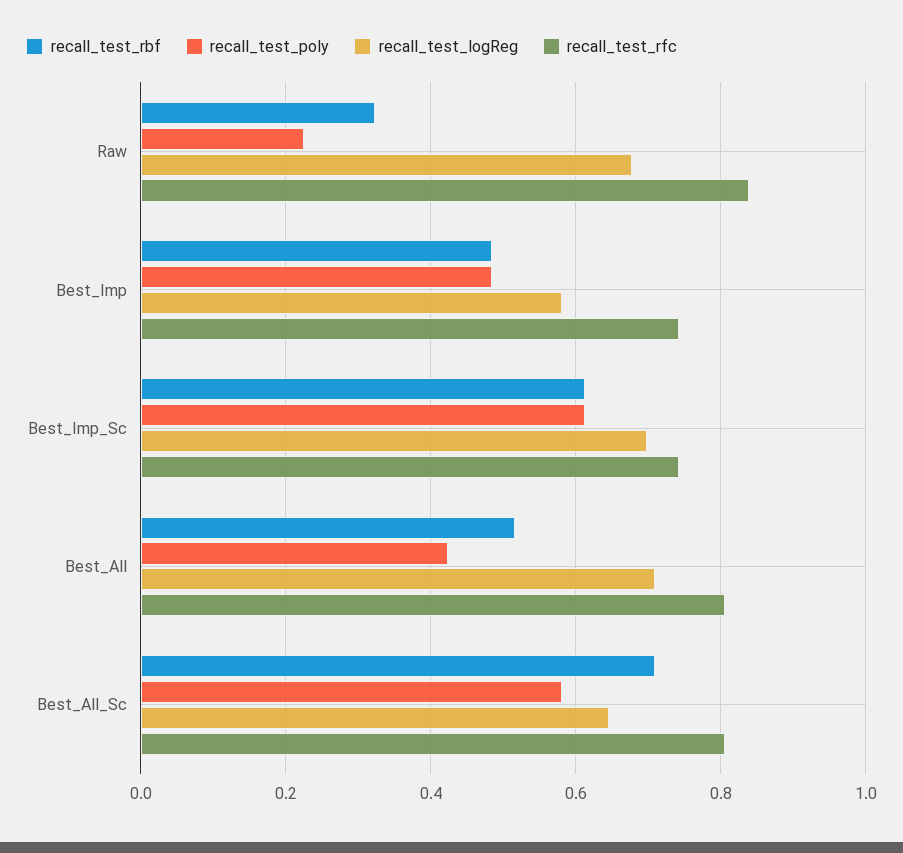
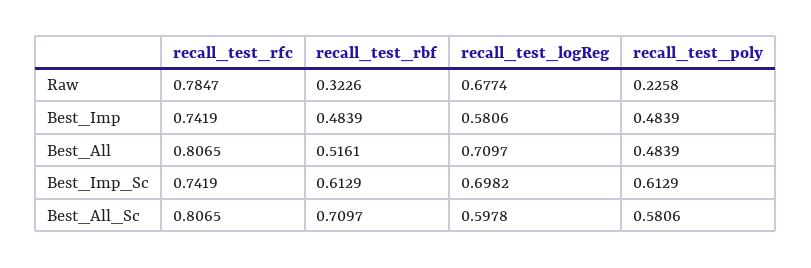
  {
    "recall_test_rbf": {
      "Raw": 0.3226,
      "Best_Imp": 0.4839,
      "Best_Imp_Sc": 0.6129,
      "Best_All": 0.5161,
      "Best_All_Sc": 0.7097
    },
    "recall_test_poly": {
      "Raw": 0.2258,
      "Best_Imp": 0.4839,
      "Best_Imp_Sc": 0.6129,
-     "Best_All": 0.42,
+     "Best_All": 0.4839,
      "Best_All_Sc": 0.5806
    },
    "recall_test_logReg": {
      "Raw": 0.6774,
      "Best_Imp": 0.5806,
      "Best_Imp_Sc": 0.6982,
      "Best_All": 0.7097,
-     "Best_All_Sc": 0.64
+     "Best_All_Sc": 0.5978
    },
    "recall_test_rfc": {
-     "Raw": 0.84,
+     "Raw": 0.7847,
      "Best_Imp": 0.7419,
      "Best_Imp_Sc": 0.7419,
      "Best_All": 0.8065,
      "Best_All_Sc": 0.8065
    }
  }

